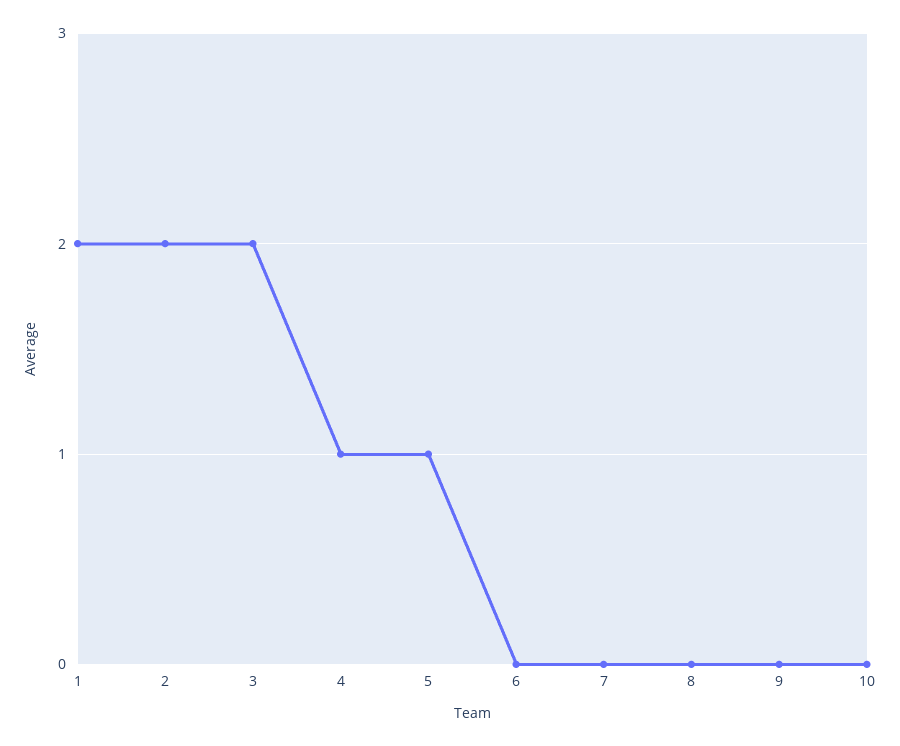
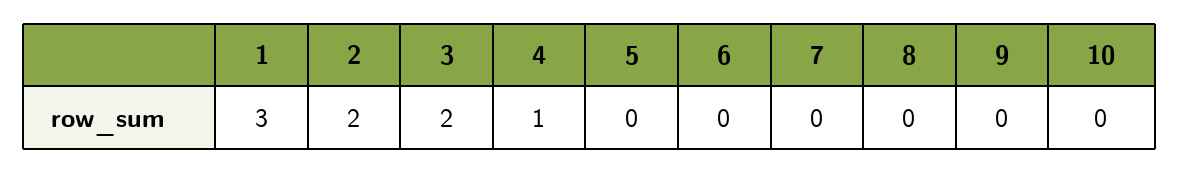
  {
-   "1": 2,
+   "1": 3,
    "2": 2,
    "3": 2,
    "4": 1,
-   "5": 1,
+   "5": 0,
    "6": 0,
    "7": 0,
    "8": 0,
    "9": 0,
    "10": 0
  }

